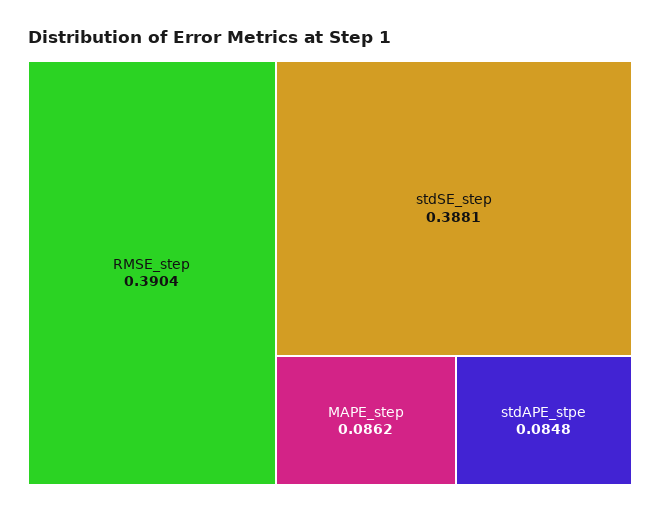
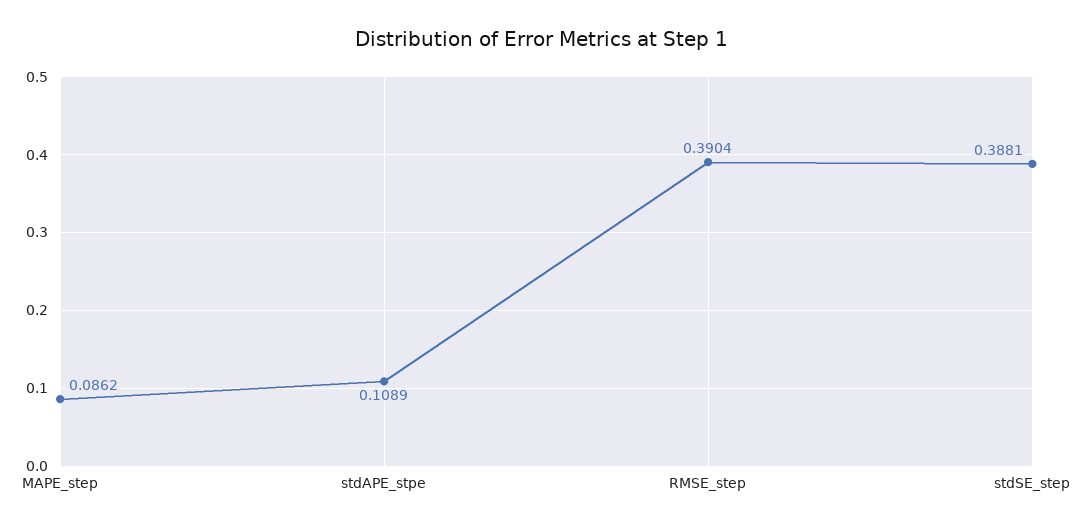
  {
    "RMSE_step": 0.3904,
    "stdSE_step": 0.3881,
    "MAPE_step": 0.0862,
-   "stdAPE_stpe": 0.0848
+   "stdAPE_stpe": 0.1089
  }

